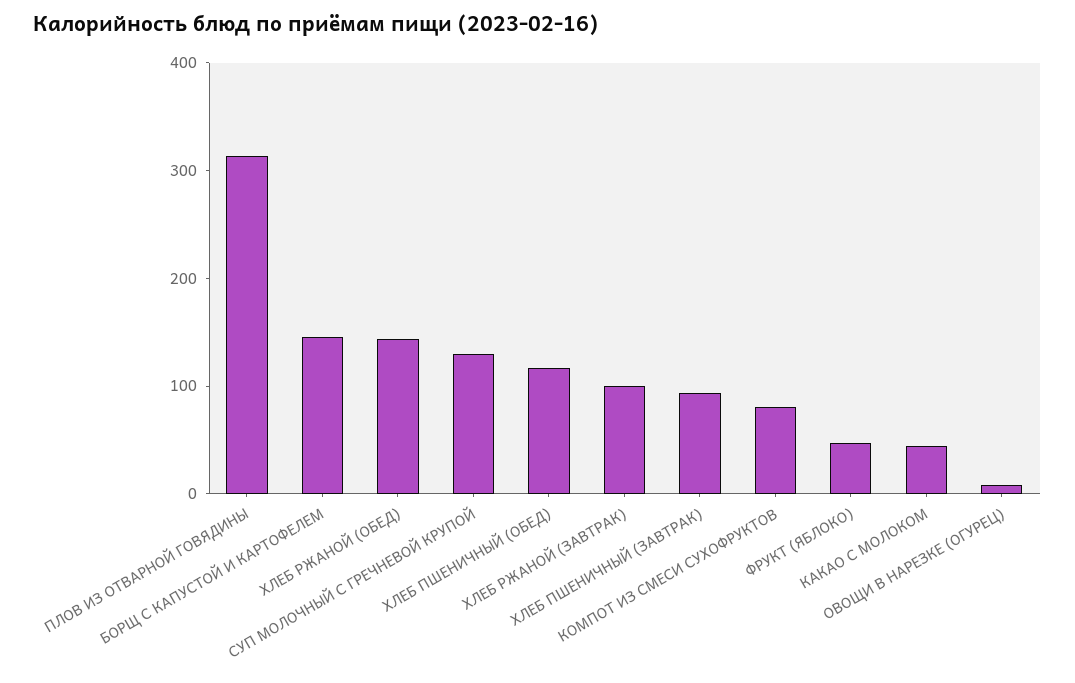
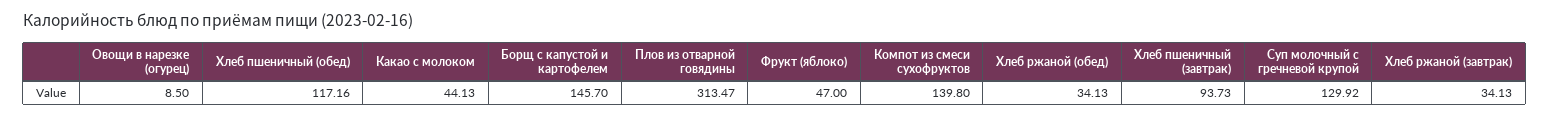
  {
    "ПЛОВ ИЗ ОТВАРНОЙ ГОВЯДИНЫ": 313.47,
    "БОРЩ С КАПУСТОЙ И КАРТОФЕЛЕМ": 145.7,
-   "ХЛЕБ РЖАНОЙ (ОБЕД)": 140,
+   "ХЛЕБ РЖАНОЙ (ОБЕД)": 34.13,
    "СУП МОЛОЧНЫЙ С ГРЕЧНЕВОЙ КРУПОЙ": 129.92,
    "ХЛЕБ ПШЕНИЧНЫЙ (ОБЕД)": 117.16,
-   "ХЛЕБ РЖАНОЙ (ЗАВТРАК)": 100,
+   "ХЛЕБ РЖАНОЙ (ЗАВТРАК)": 34.13,
    "ХЛЕБ ПШЕНИЧНЫЙ (ЗАВТРАК)": 93.73,
-   "КОМПОТ ИЗ СМЕСИ СУХОФРУКТОВ": 80,
+   "КОМПОТ ИЗ СМЕСИ СУХОФРУКТОВ": 139.8,
    "ФРУКТ (ЯБЛОКО)": 47,
    "КАКАО С МОЛОКОМ": 44.13,
    "ОВОЩИ В НАРЕЗКЕ (ОГУРЕЦ)": 8.5
  }

